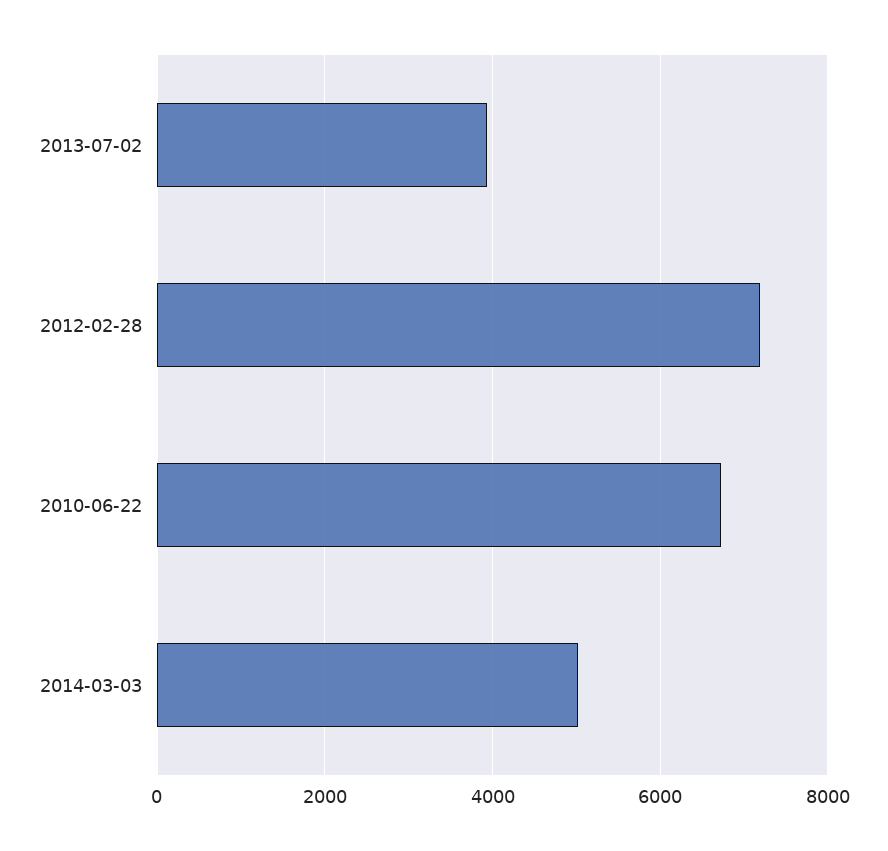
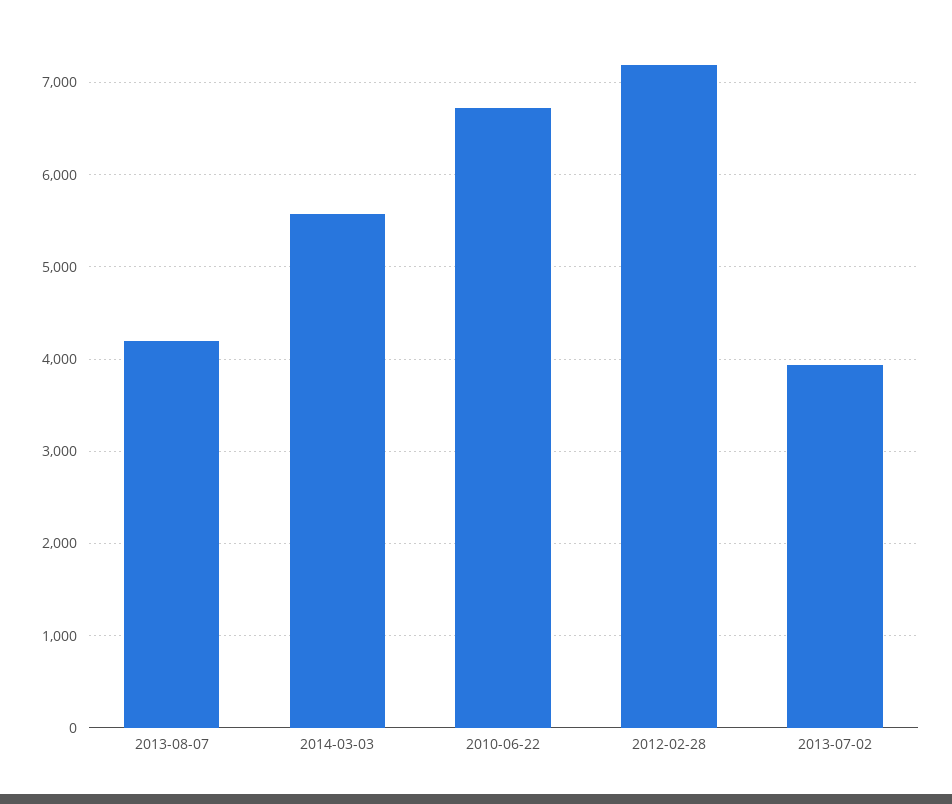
  {
    "2013-07-02": 3900,
    "2012-02-28": 7200,
    "2010-06-22": 6700,
-   "2014-03-03": 5000
+   "2014-03-03": 5600,
+   "2013-08-07": 4200
  }

